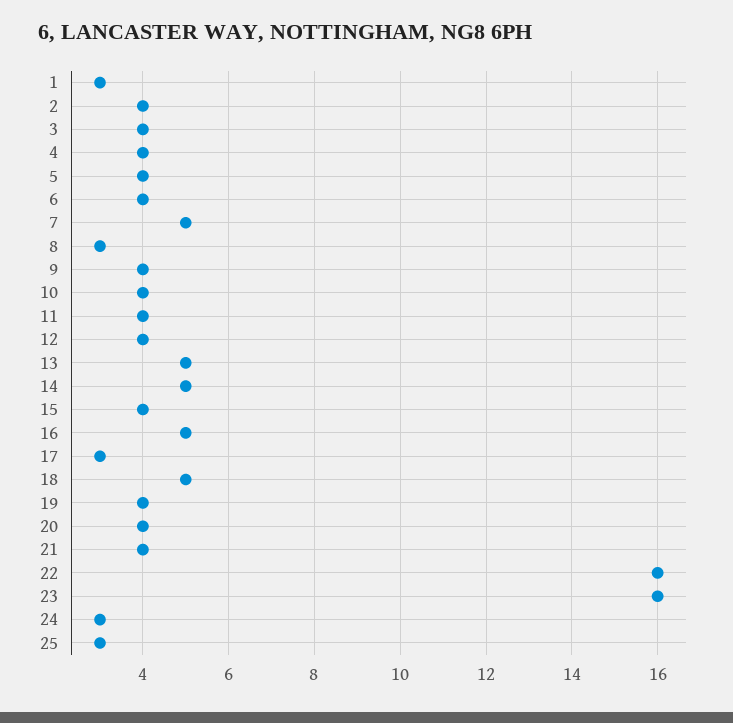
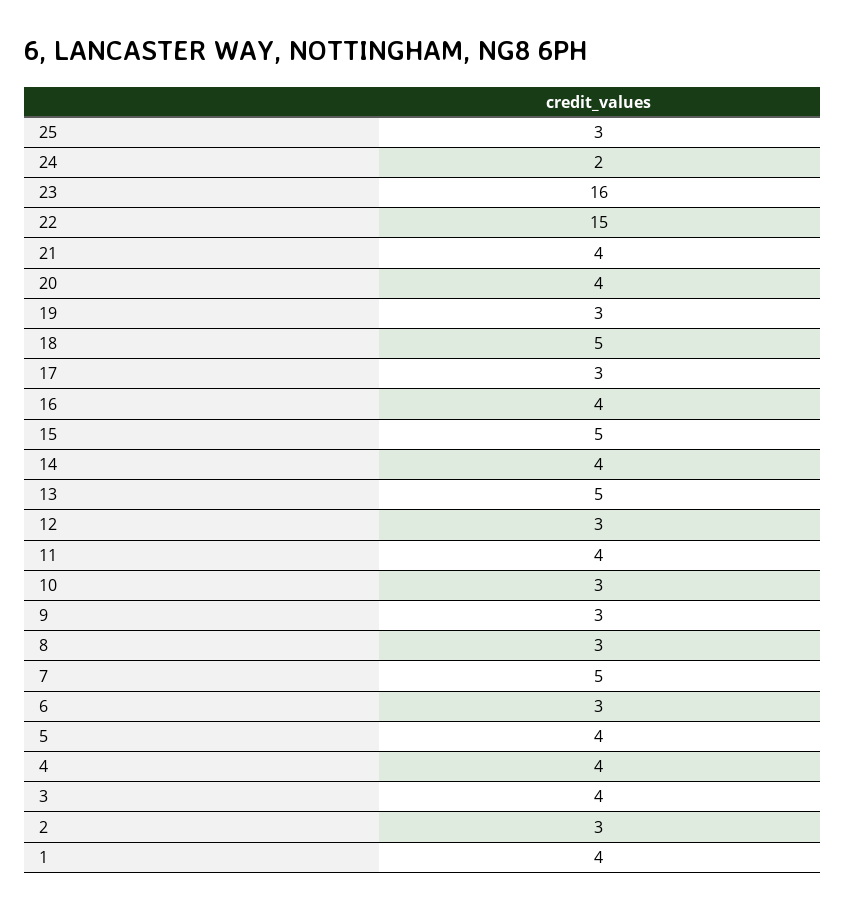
  {
-   "1": 3,
+   "1": 4,
-   "2": 4,
+   "2": 3,
    "3": 4,
    "4": 4,
    "5": 4,
-   "6": 4,
+   "6": 3,
    "7": 5,
    "8": 3,
-   "9": 4,
+   "9": 3,
-   "10": 4,
+   "10": 3,
    "11": 4,
-   "12": 4,
+   "12": 3,
    "13": 5,
-   "14": 5,
+   "14": 4,
-   "15": 4,
+   "15": 5,
-   "16": 5,
+   "16": 4,
    "17": 3,
    "18": 5,
-   "19": 4,
+   "19": 3,
    "20": 4,
    "21": 4,
-   "22": 16,
+   "22": 15,
    "23": 16,
-   "24": 3,
+   "24": 2,
    "25": 3
  }

